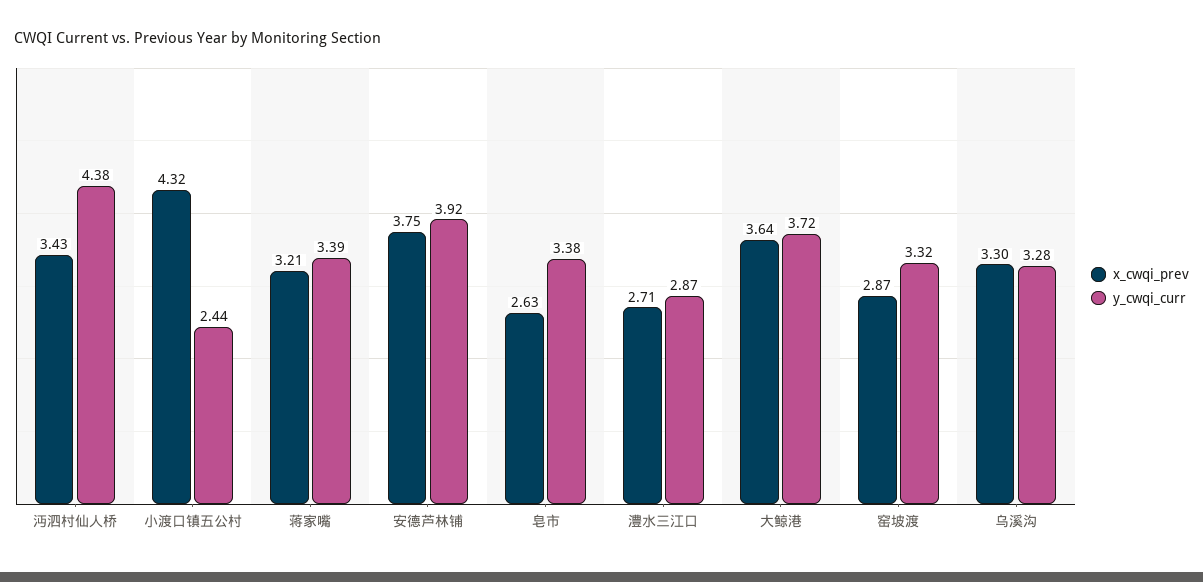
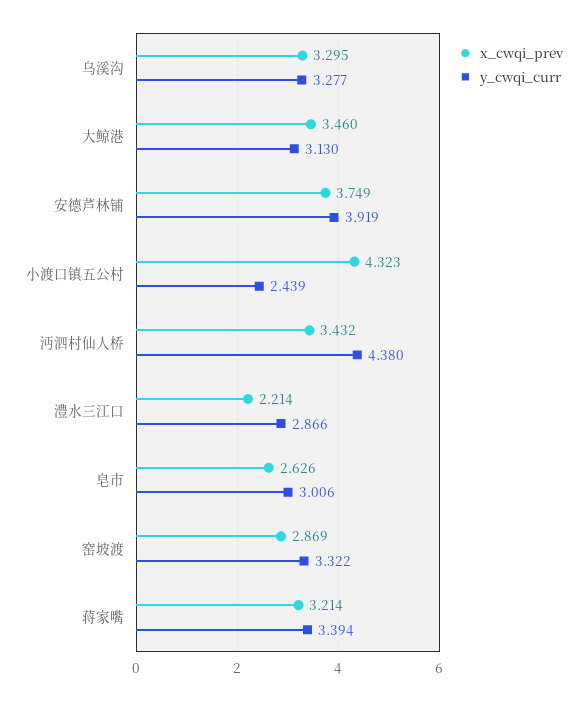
  {
    "x_cwqi_prev": {
      "沔泗村仙人桥": 3.432,
      "小渡口镇五公村": 4.323,
      "蒋家嘴": 3.214,
      "安德芦林铺": 3.749,
      "皂市": 2.626,
-     "澧水三江口": 2.71,
+     "澧水三江口": 2.214,
-     "大鲸港": 3.64,
+     "大鲸港": 3.46,
      "窑坡渡": 2.869,
      "乌溪沟": 3.295
    },
    "y_cwqi_curr": {
      "沔泗村仙人桥": 4.38,
      "小渡口镇五公村": 2.439,
      "蒋家嘴": 3.394,
      "安德芦林铺": 3.919,
-     "皂市": 3.38,
+     "皂市": 3.006,
      "澧水三江口": 2.866,
-     "大鲸港": 3.72,
+     "大鲸港": 3.13,
      "窑坡渡": 3.322,
      "乌溪沟": 3.277
    }
  }

